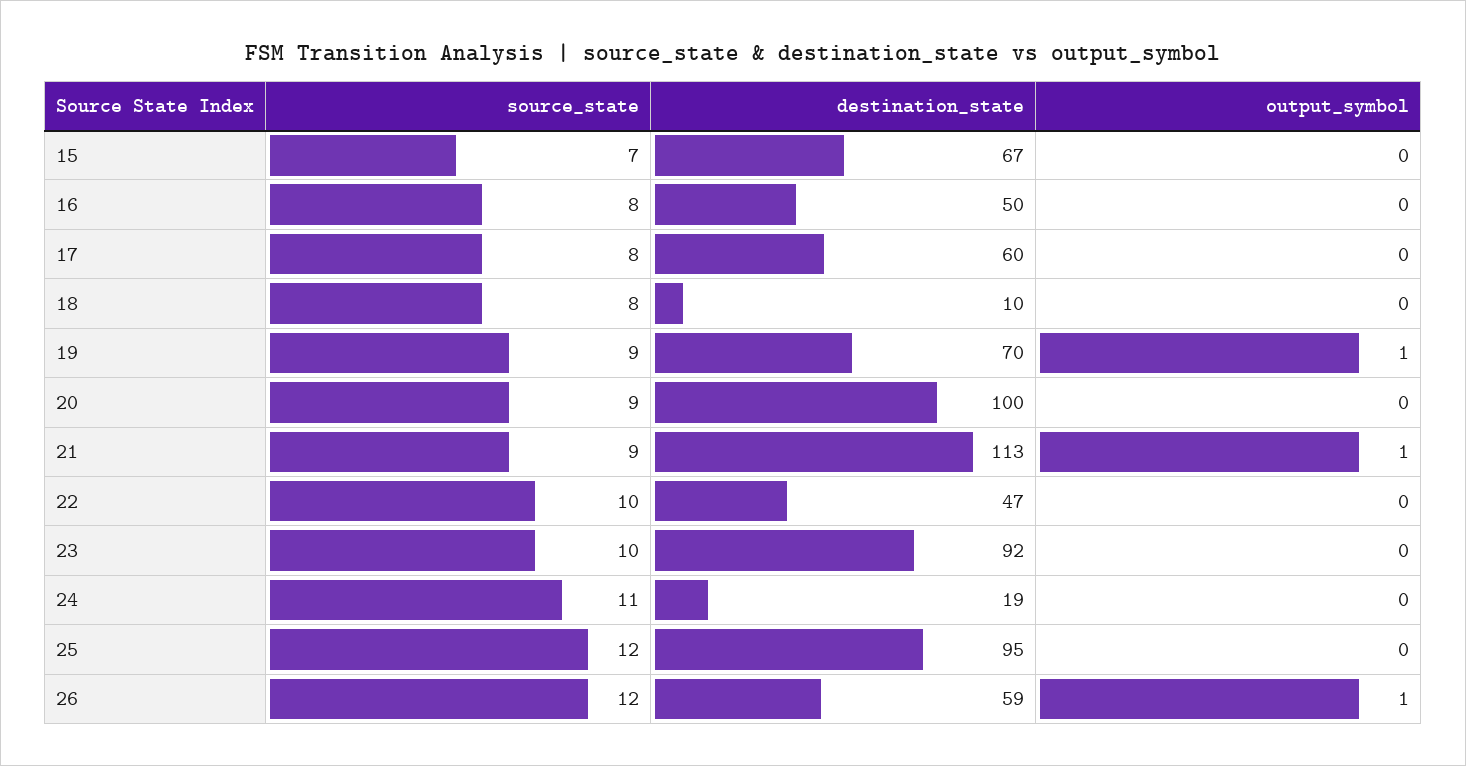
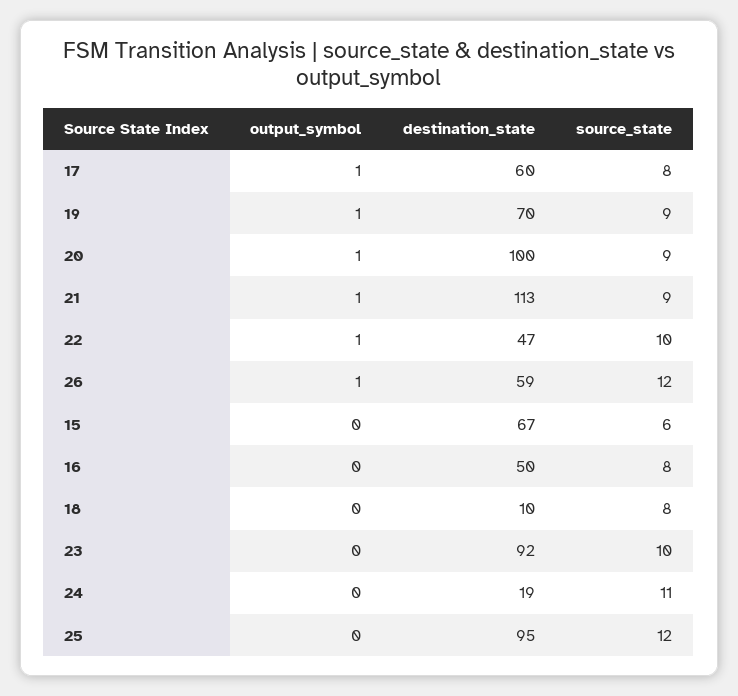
  {
    "source_state": {
-     "15": 7,
+     "15": 6,
      "16": 8,
      "17": 8,
      "18": 8,
      "19": 9,
      "20": 9,
      "21": 9,
      "22": 10,
      "23": 10,
      "24": 11,
      "25": 12,
      "26": 12
    },
    "destination_state": {
      "15": 67,
      "16": 50,
      "17": 60,
      "18": 10,
      "19": 70,
      "20": 100,
      "21": 113,
      "22": 47,
      "23": 92,
      "24": 19,
      "25": 95,
      "26": 59
    },
    "output_symbol": {
      "15": 0,
      "16": 0,
-     "17": 0,
+     "17": 1,
      "18": 0,
      "19": 1,
-     "20": 0,
+     "20": 1,
      "21": 1,
-     "22": 0,
+     "22": 1,
      "23": 0,
      "24": 0,
      "25": 0,
      "26": 1
    }
  }

